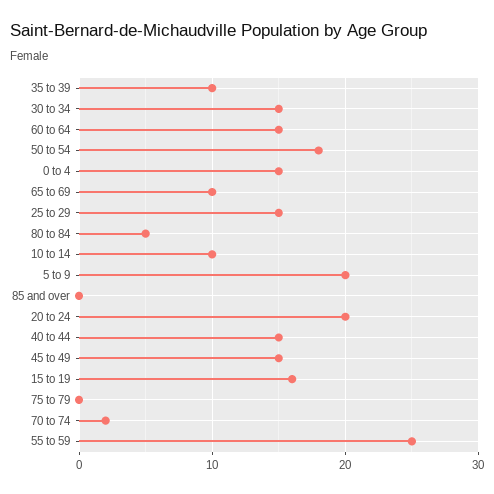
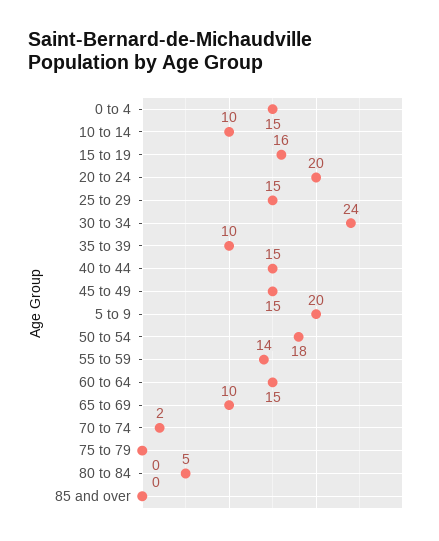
  {
    "35 to 39": 10,
-   "30 to 34": 15,
+   "30 to 34": 24,
    "60 to 64": 15,
    "50 to 54": 18,
    "0 to 4": 15,
    "65 to 69": 10,
    "25 to 29": 15,
    "80 to 84": 5,
    "10 to 14": 10,
    "5 to 9": 20,
    "85 and over": 0,
    "20 to 24": 20,
    "40 to 44": 15,
    "45 to 49": 15,
    "15 to 19": 16,
    "75 to 79": 0,
    "70 to 74": 2,
-   "55 to 59": 25
+   "55 to 59": 14
  }

